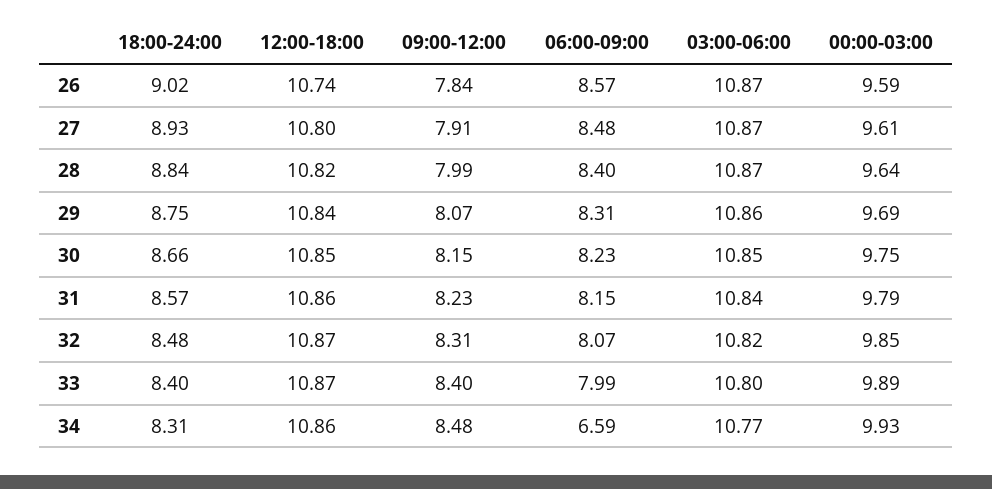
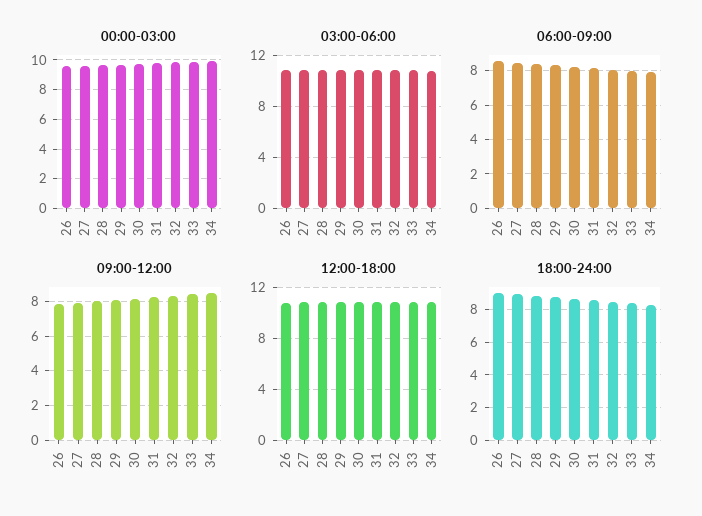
  {
    "18:00-24:00": {
      "26": 9.02,
      "27": 8.93,
      "28": 8.84,
      "29": 8.75,
      "30": 8.66,
      "31": 8.57,
      "32": 8.48,
      "33": 8.4,
      "34": 8.31
    },
    "12:00-18:00": {
      "26": 10.74,
      "27": 10.8,
      "28": 10.82,
      "29": 10.84,
      "30": 10.85,
      "31": 10.86,
      "32": 10.87,
      "33": 10.87,
      "34": 10.86
    },
    "09:00-12:00": {
      "26": 7.84,
      "27": 7.91,
      "28": 7.99,
      "29": 8.07,
      "30": 8.15,
      "31": 8.23,
      "32": 8.31,
      "33": 8.4,
      "34": 8.48
    },
    "06:00-09:00": {
      "26": 8.57,
      "27": 8.48,
      "28": 8.4,
      "29": 8.31,
      "30": 8.23,
      "31": 8.15,
      "32": 8.07,
      "33": 7.99,
-     "34": 6.59
+     "34": 8
    },
    "03:00-06:00": {
      "26": 10.87,
      "27": 10.87,
      "28": 10.87,
      "29": 10.86,
      "30": 10.85,
      "31": 10.84,
      "32": 10.82,
      "33": 10.8,
      "34": 10.77
    },
    "00:00-03:00": {
      "26": 9.59,
      "27": 9.61,
      "28": 9.64,
      "29": 9.69,
      "30": 9.75,
      "31": 9.79,
      "32": 9.85,
      "33": 9.89,
      "34": 9.93
    }
  }

